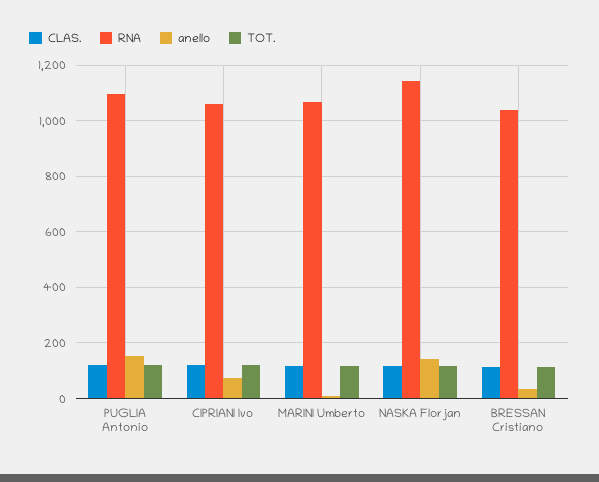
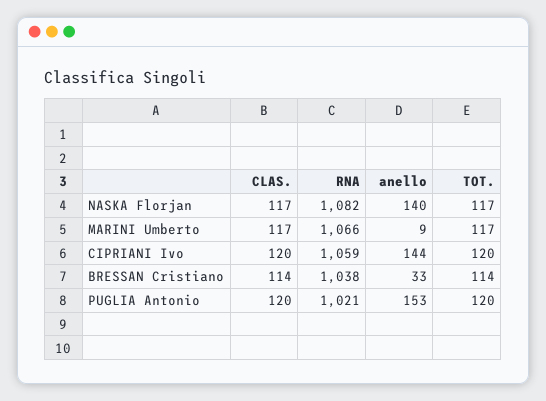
  {
    "CLAS.": {
      "PUGLIA Antonio": 120,
      "CIPRIANI Ivo": 120,
      "MARINI Umberto": 117,
      "NASKA Florjan": 117,
      "BRESSAN Cristiano": 114
    },
    "RNA": {
-     "PUGLIA Antonio": 1100,
+     "PUGLIA Antonio": 1021,
      "CIPRIANI Ivo": 1059,
      "MARINI Umberto": 1066,
-     "NASKA Florjan": 1150,
+     "NASKA Florjan": 1082,
      "BRESSAN Cristiano": 1038
    },
    "anello": {
      "PUGLIA Antonio": 153,
-     "CIPRIANI Ivo": 75,
+     "CIPRIANI Ivo": 144,
      "MARINI Umberto": 9,
      "NASKA Florjan": 140,
      "BRESSAN Cristiano": 33
    },
    "TOT.": {
      "PUGLIA Antonio": 120,
      "CIPRIANI Ivo": 120,
      "MARINI Umberto": 117,
      "NASKA Florjan": 117,
      "BRESSAN Cristiano": 114
    }
  }

